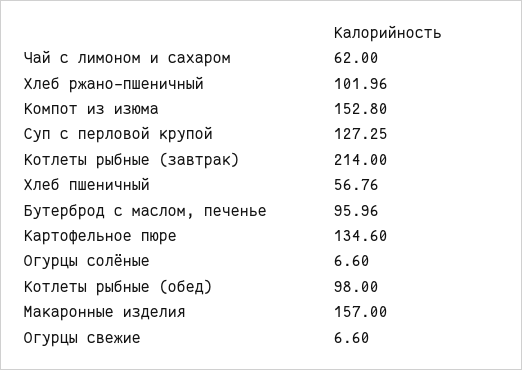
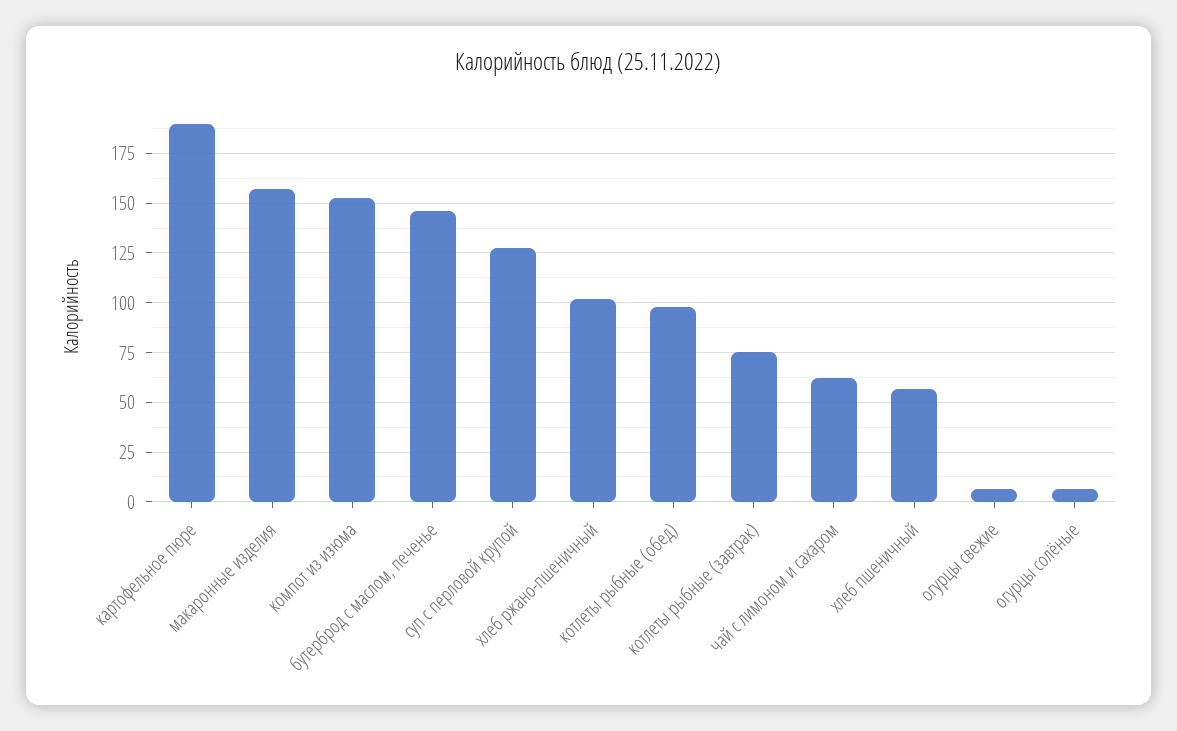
  {
    "Чай с лимоном и сахаром": 62,
    "Хлеб ржано-пшеничный": 101.96,
    "Компот из изюма": 152.8,
    "Суп с перловой крупой": 127.25,
-   "Котлеты рыбные (завтрак)": 214,
+   "Котлеты рыбные (завтрак)": 75,
    "Хлеб пшеничный": 56.76,
-   "Бутерброд с маслом, печенье": 95.96,
+   "Бутерброд с маслом, печенье": 145,
-   "Картофельное пюре": 134.6,
+   "Картофельное пюре": 190,
    "Огурцы солёные": 6.6,
    "Котлеты рыбные (обед)": 98,
    "Макаронные изделия": 157,
    "Огурцы свежие": 6.6
  }

